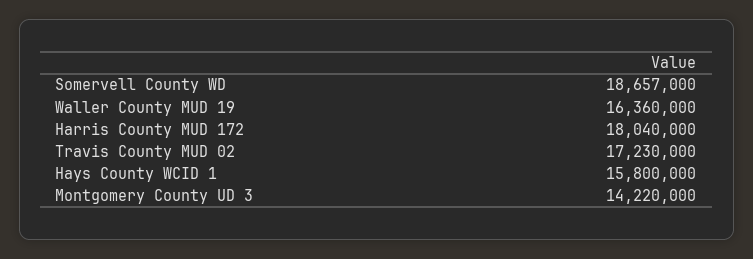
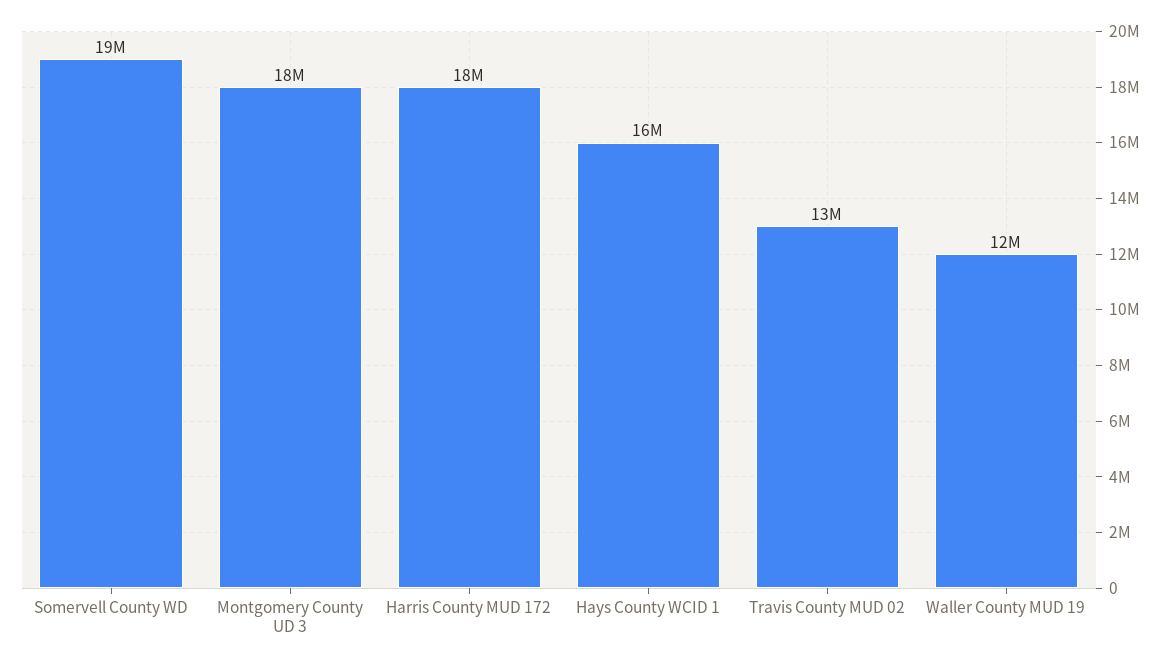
  {
    "Somervell County WD": 18657000,
-   "Waller County MUD 19": 16360000,
+   "Waller County MUD 19": 12000000,
    "Harris County MUD 172": 18040000,
-   "Travis County MUD 02": 17230000,
+   "Travis County MUD 02": 13000000,
    "Hays County WCID 1": 15800000,
-   "Montgomery County UD 3": 14220000
+   "Montgomery County UD 3": 18000000
  }

